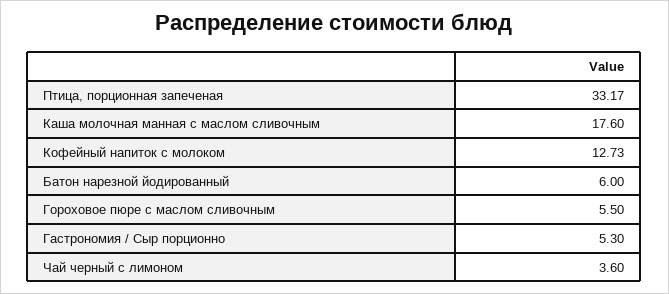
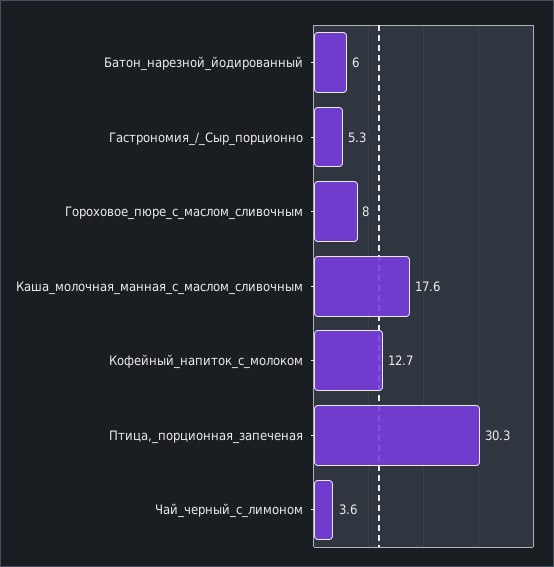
  {
-   "Птица, порционная запеченая": 33.17,
+   "Птица, порционная запеченая": 30.3,
    "Каша молочная манная с маслом сливочным": 17.6,
    "Кофейный напиток с молоком": 12.73,
    "Батон нарезной йодированный": 6,
-   "Гороховое пюре с маслом сливочным": 5.5,
+   "Гороховое пюре с маслом сливочным": 8,
    "Гастрономия / Сыр порционно": 5.3,
    "Чай черный с лимоном": 3.6
  }

